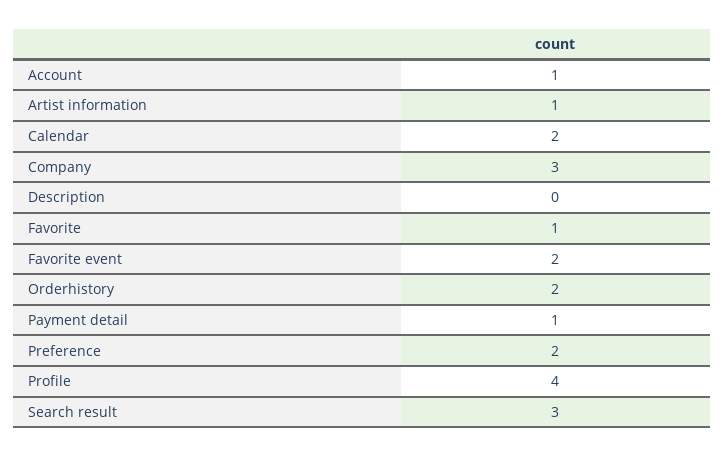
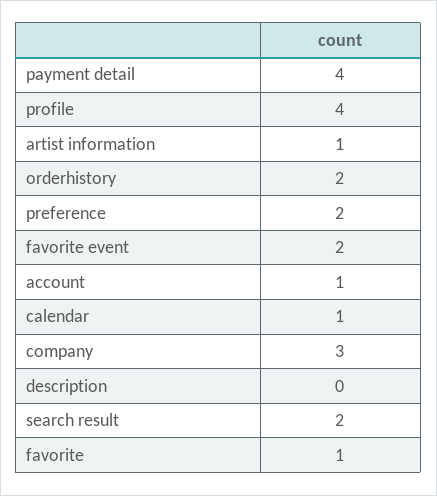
  {
    "Account": 1,
    "Artist information": 1,
-   "Calendar": 2,
+   "Calendar": 1,
    "Company": 3,
    "Description": 0,
    "Favorite": 1,
    "Favorite event": 2,
    "Orderhistory": 2,
-   "Payment detail": 1,
+   "Payment detail": 4,
    "Preference": 2,
    "Profile": 4,
-   "Search result": 3
+   "Search result": 2
  }

